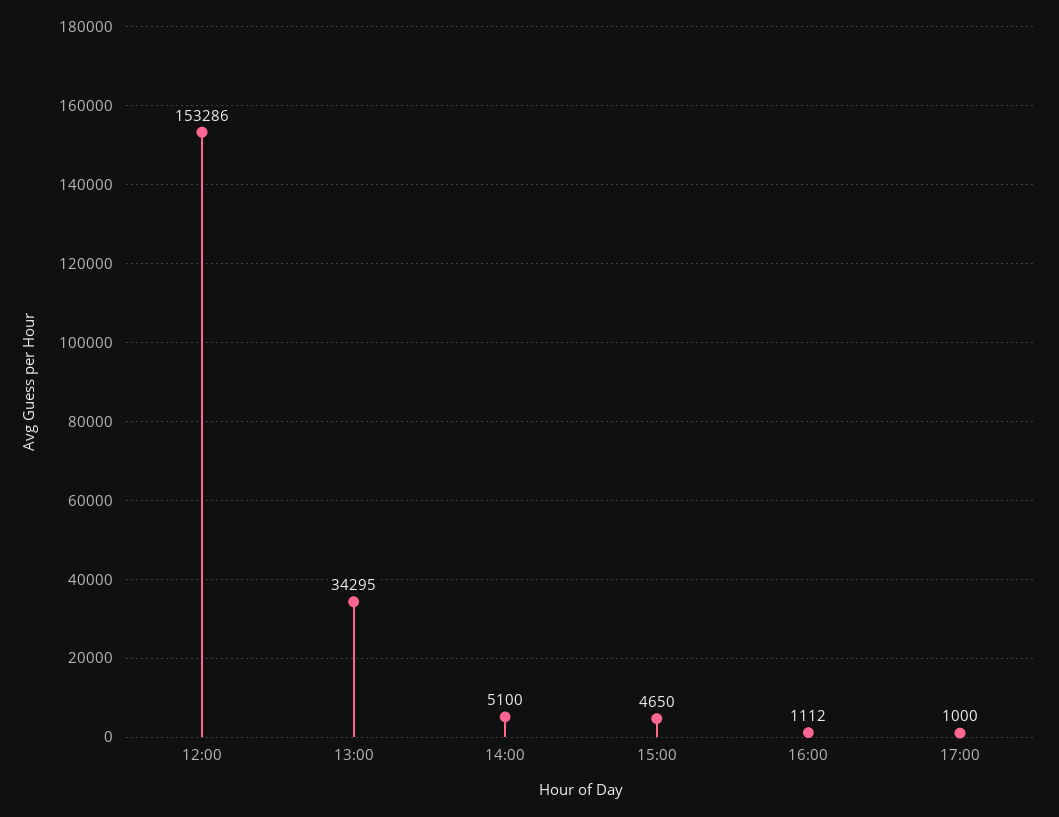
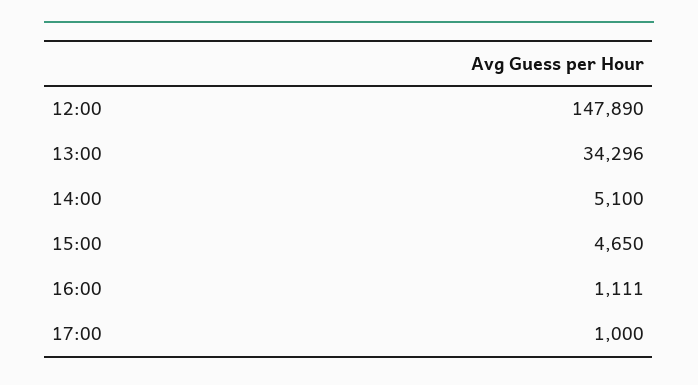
  {
-   "12:00": 153286,
+   "12:00": 147890,
-   "13:00": 34295,
+   "13:00": 34296,
    "14:00": 5100,
    "15:00": 4650,
-   "16:00": 1112,
+   "16:00": 1111,
    "17:00": 1000
  }

